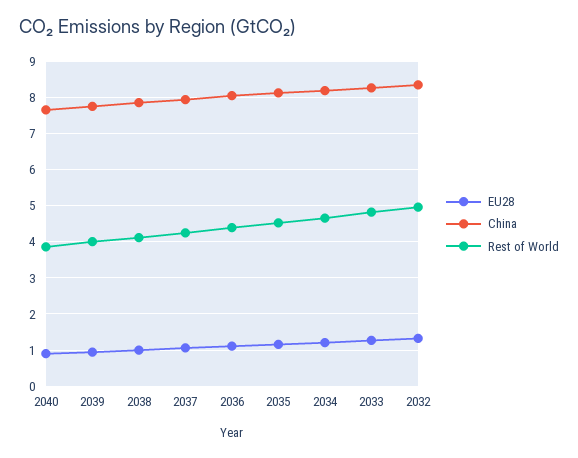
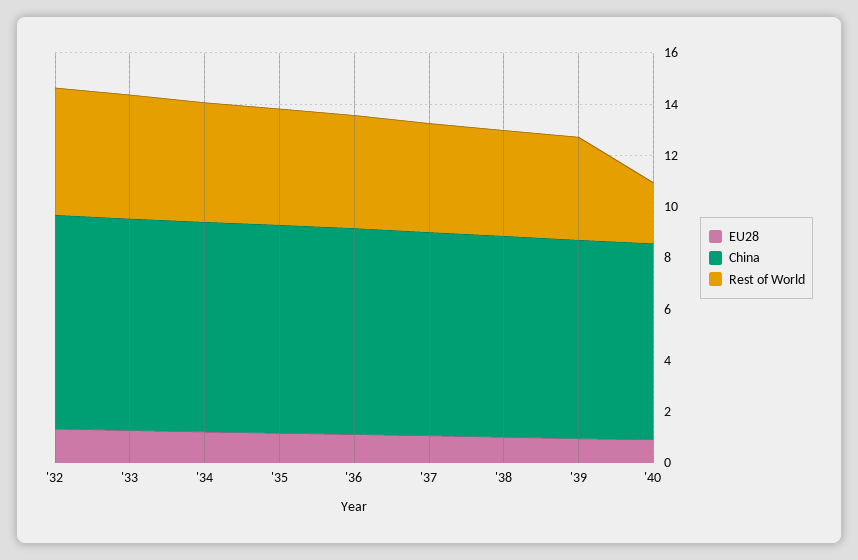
  {
    "EU28": {
      "2040": 1,
      "2039": 1,
      "2038": 1,
      "2037": 1,
      "2036": 1.2,
      "2035": 1.2,
      "2034": 1.2,
      "2033": 1.2,
      "2032": 1.4
    },
    "China": {
      "2040": 7.6,
      "2039": 7.8,
      "2038": 7.8,
      "2037": 8,
      "2036": 8,
      "2035": 8.2,
      "2034": 8.2,
      "2033": 8.2,
      "2032": 8.4
    },
    "Rest of World": {
-     "2040": 3.8,
+     "2040": 2.5,
      "2039": 4,
      "2038": 4.2,
      "2037": 4.2,
      "2036": 4.4,
      "2035": 4.6,
      "2034": 4.6,
      "2033": 4.8,
      "2032": 5
    }
  }

